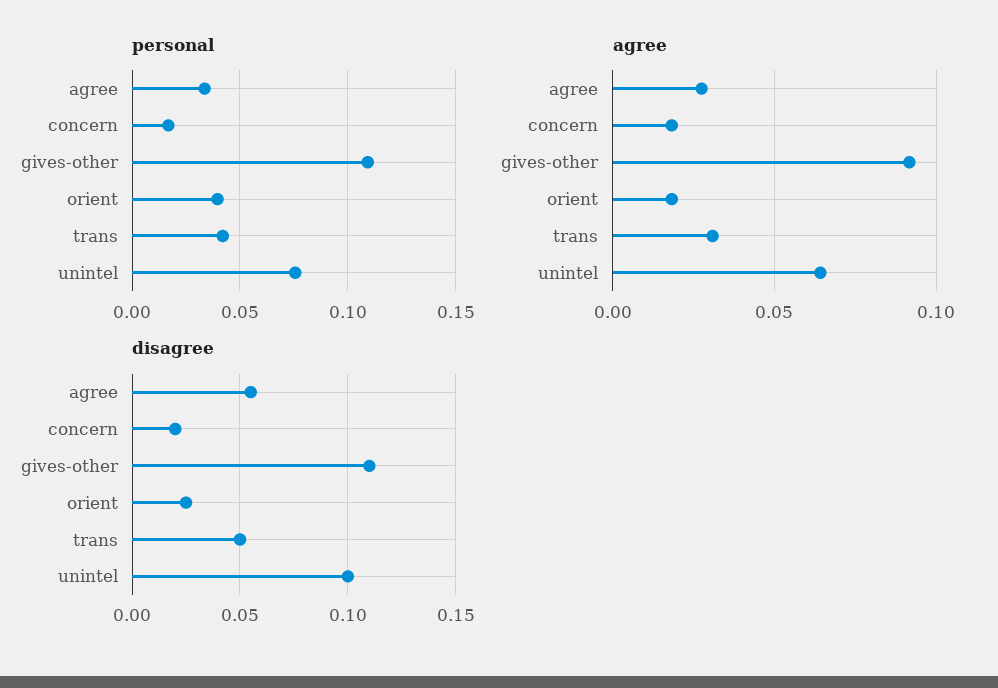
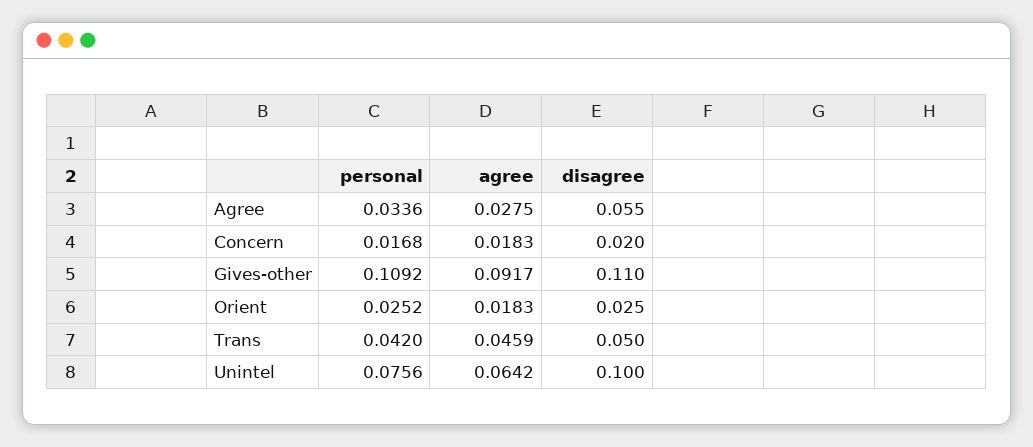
  {
    "personal": {
      "agree": 0.0336,
      "concern": 0.0168,
      "gives-other": 0.1092,
-     "orient": 0.04,
+     "orient": 0.0252,
      "trans": 0.042,
      "unintel": 0.0756
    },
    "agree": {
      "agree": 0.0275,
      "concern": 0.0183,
      "gives-other": 0.0917,
      "orient": 0.0183,
-     "trans": 0.03,
+     "trans": 0.0459,
      "unintel": 0.0642
    },
    "disagree": {
      "agree": 0.055,
      "concern": 0.02,
      "gives-other": 0.11,
      "orient": 0.025,
      "trans": 0.05,
      "unintel": 0.1
    }
  }

